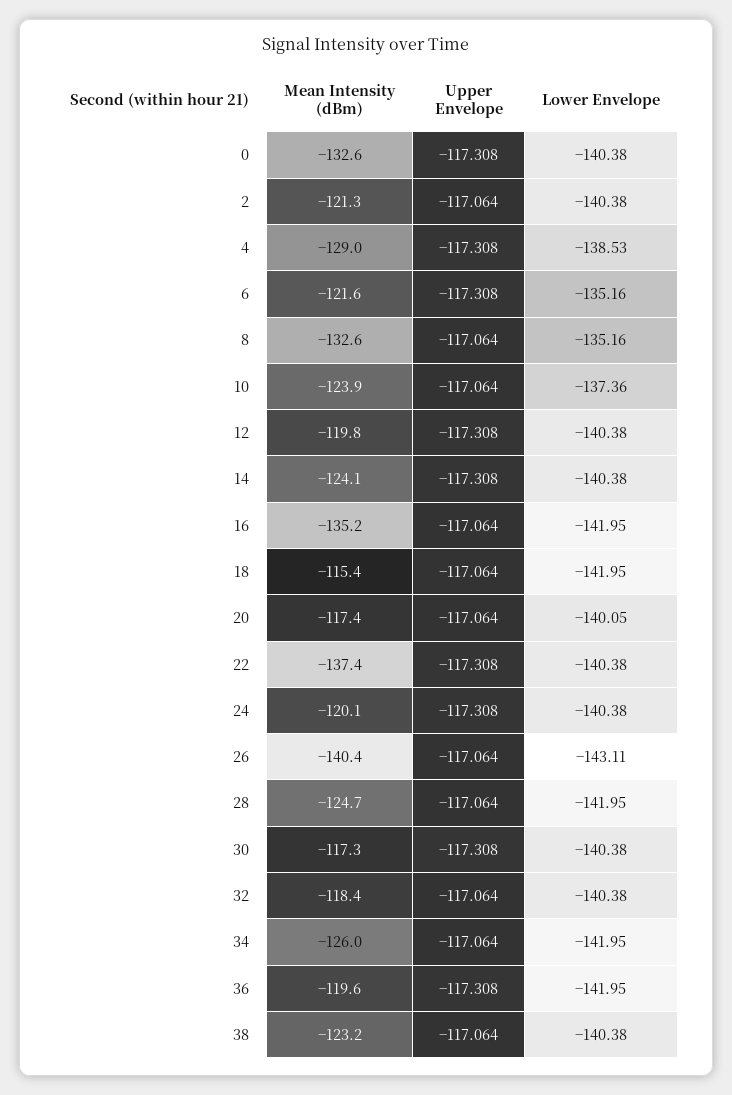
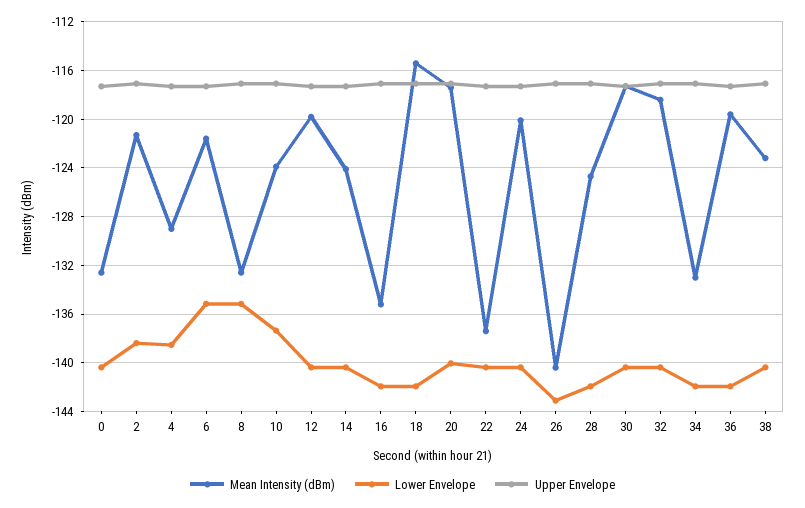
  {
    "Mean Intensity (dBm)": {
      "0": -132.6,
      "2": -121.3,
      "4": -129,
      "6": -121.6,
      "8": -132.6,
      "10": -123.9,
      "12": -119.8,
      "14": -124.1,
      "16": -135.2,
      "18": -115.4,
      "20": -117.4,
      "22": -137.4,
      "24": -120.1,
      "26": -140.4,
      "28": -124.7,
      "30": -117.3,
      "32": -118.4,
-     "34": -126,
+     "34": -133,
      "36": -119.6,
      "38": -123.2
    },
    "Upper Envelope": {
      "0": -117.308,
      "2": -117.064,
      "4": -117.308,
      "6": -117.308,
      "8": -117.064,
      "10": -117.064,
      "12": -117.308,
      "14": -117.308,
      "16": -117.064,
      "18": -117.064,
      "20": -117.064,
      "22": -117.308,
      "24": -117.308,
      "26": -117.064,
      "28": -117.064,
      "30": -117.308,
      "32": -117.064,
      "34": -117.064,
      "36": -117.308,
      "38": -117.064
    },
    "Lower Envelope": {
      "0": -140.38,
-     "2": -140.38,
+     "2": -138.5,
      "4": -138.53,
      "6": -135.16,
      "8": -135.16,
      "10": -137.36,
      "12": -140.38,
      "14": -140.38,
      "16": -141.95,
      "18": -141.95,
      "20": -140.05,
      "22": -140.38,
      "24": -140.38,
      "26": -143.11,
      "28": -141.95,
      "30": -140.38,
      "32": -140.38,
      "34": -141.95,
      "36": -141.95,
      "38": -140.38
    }
  }

